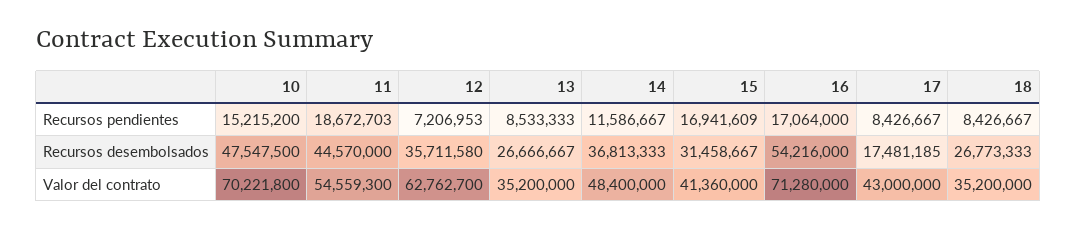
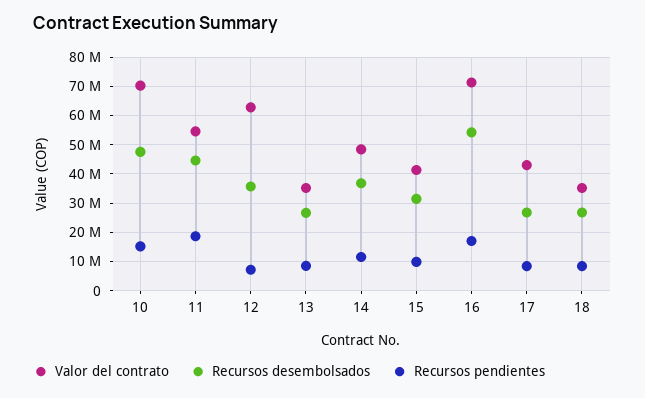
  {
    "Recursos pendientes": {
      "10": 15215200,
      "11": 18672703,
      "12": 7206953,
      "13": 8533333,
      "14": 11586667,
-     "15": 16941609,
+     "15": 10000000,
      "16": 17064000,
      "17": 8426667,
      "18": 8426667
    },
    "Recursos desembolsados": {
      "10": 47547500,
      "11": 44570000,
      "12": 35711580,
      "13": 26666667,
      "14": 36813333,
      "15": 31458667,
      "16": 54216000,
-     "17": 17481185,
+     "17": 27500000,
      "18": 26773333
    },
    "Valor del contrato": {
      "10": 70221800,
      "11": 54559300,
      "12": 62762700,
      "13": 35200000,
      "14": 48400000,
      "15": 41360000,
      "16": 71280000,
      "17": 43000000,
      "18": 35200000
    }
  }

